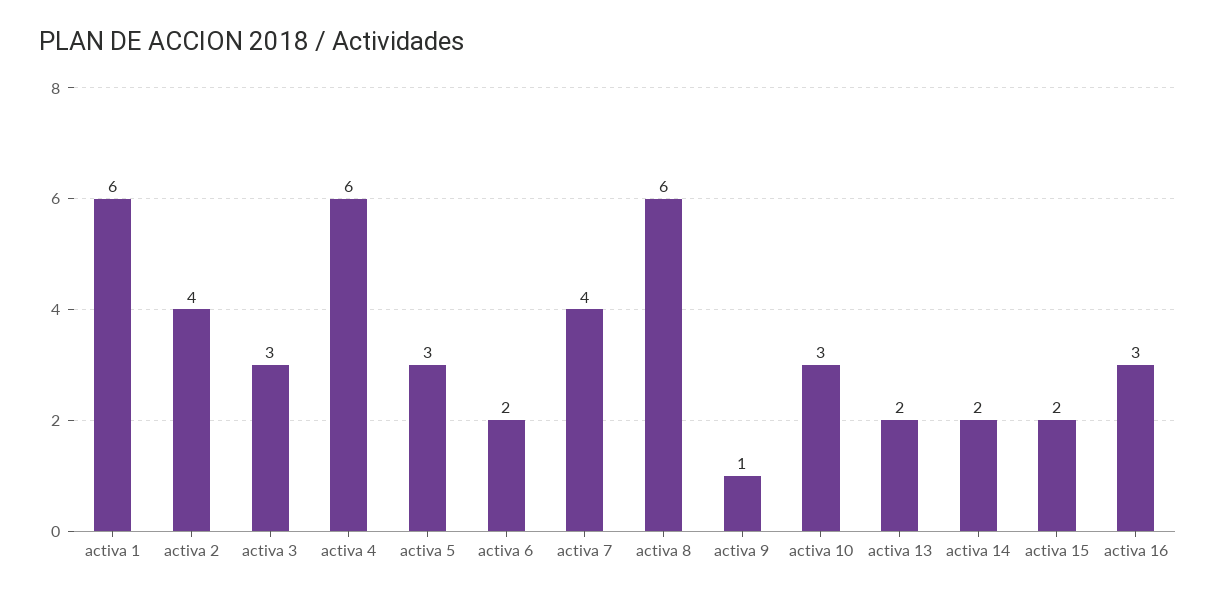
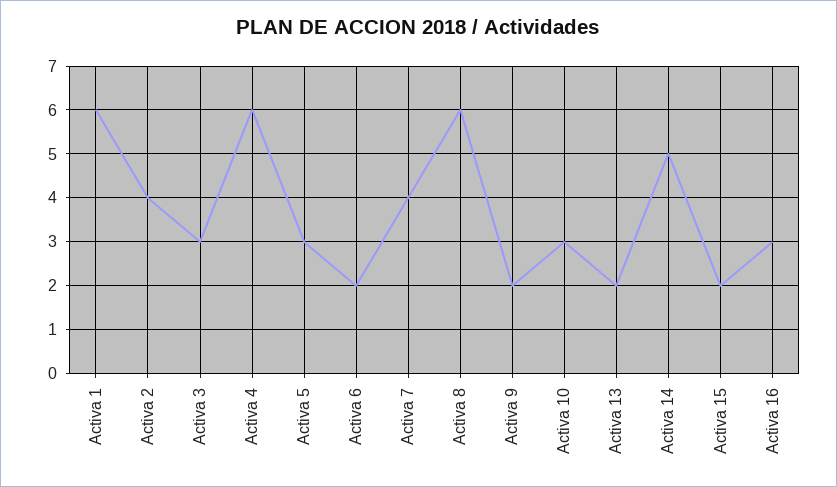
  {
    "activa 1": 6,
    "activa 2": 4,
    "activa 3": 3,
    "activa 4": 6,
    "activa 5": 3,
    "activa 6": 2,
    "activa 7": 4,
    "activa 8": 6,
-   "activa 9": 1,
+   "activa 9": 2,
    "activa 10": 3,
    "activa 13": 2,
-   "activa 14": 2,
+   "activa 14": 5,
    "activa 15": 2,
    "activa 16": 3
  }

